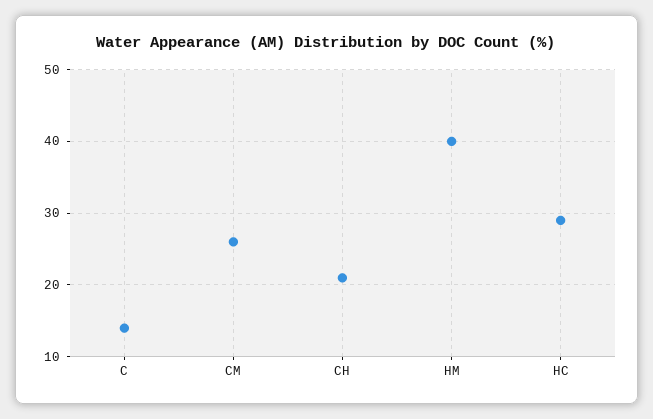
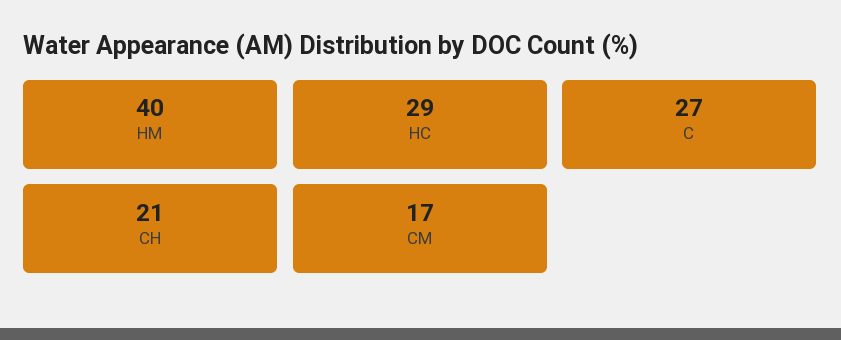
  {
-   "C": 14,
+   "C": 27,
-   "CM": 26,
+   "CM": 17,
    "CH": 21,
    "HM": 40,
    "HC": 29
  }

